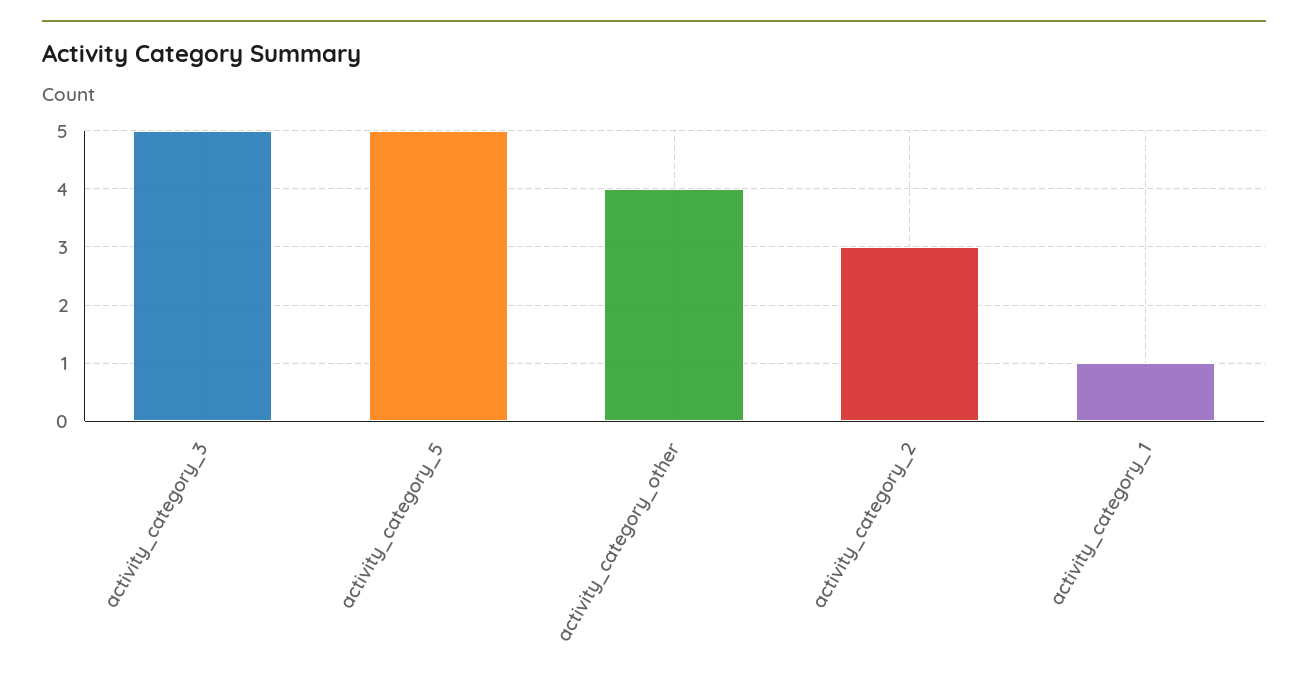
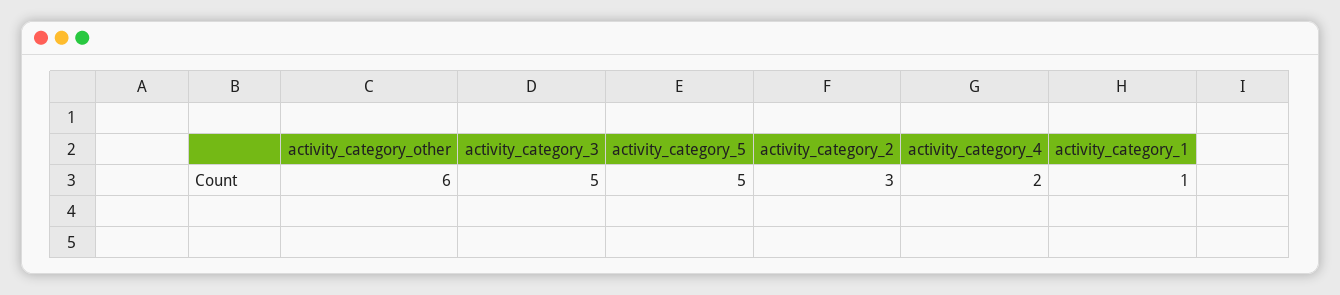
  {
    "activity_category_3": 5,
    "activity_category_5": 5,
-   "activity_category_other": 4,
+   "activity_category_other": 6,
    "activity_category_2": 3,
-   "activity_category_1": 1
+   "activity_category_1": 1,
+   "activity_category_4": 2
  }

